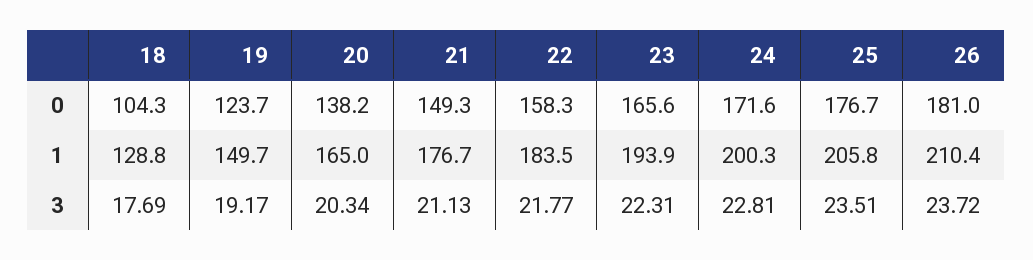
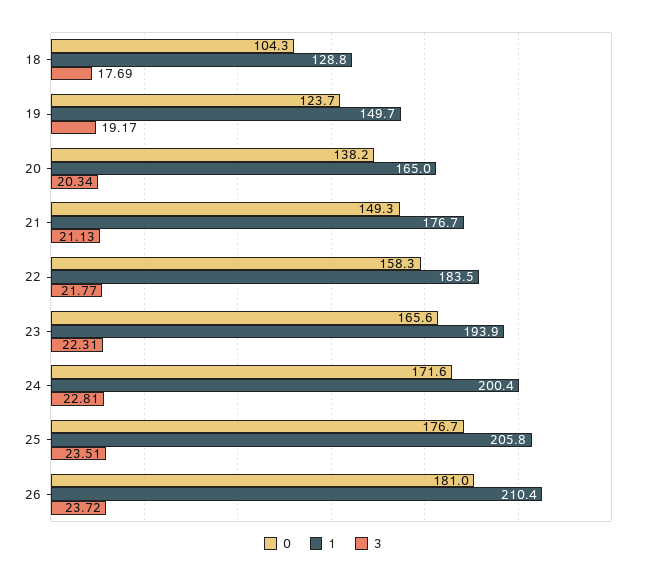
  {
    "0": {
      "18": 104.3,
      "19": 123.7,
      "20": 138.2,
      "21": 149.3,
      "22": 158.3,
      "23": 165.6,
      "24": 171.6,
      "25": 176.7,
      "26": 181
    },
    "1": {
      "18": 128.8,
      "19": 149.7,
      "20": 165,
      "21": 176.7,
      "22": 183.5,
      "23": 193.9,
-     "24": 200.3,
+     "24": 200.4,
      "25": 205.8,
      "26": 210.4
    },
    "3": {
      "18": 17.69,
      "19": 19.17,
      "20": 20.34,
      "21": 21.13,
      "22": 21.77,
      "23": 22.31,
      "24": 22.81,
      "25": 23.51,
      "26": 23.72
    }
  }

